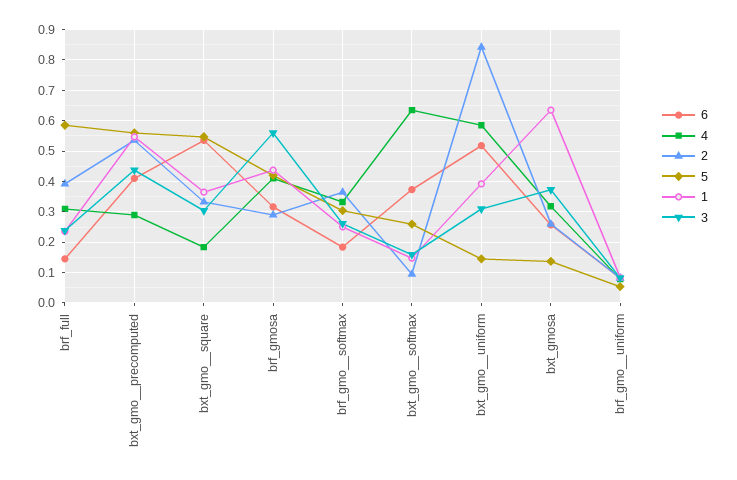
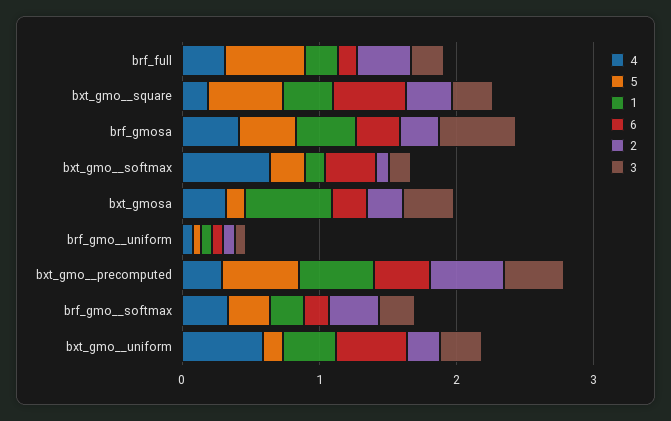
  {
    "6": {
      "brf_full": 0.14,
      "bxt_gmo__precomputed": 0.42,
      "bxt_gmo__square": 0.54,
      "brf_gmosa": 0.32,
      "brf_gmo__softmax": 0.18,
      "bxt_gmo__softmax": 0.38,
      "bxt_gmo__uniform": 0.52,
      "bxt_gmosa": 0.26,
      "brf_gmo__uniform": 0.08
    },
    "4": {
      "brf_full": 0.3,
      "bxt_gmo__precomputed": 0.28,
      "bxt_gmo__square": 0.18,
      "brf_gmosa": 0.42,
      "brf_gmo__softmax": 0.34,
      "bxt_gmo__softmax": 0.64,
      "bxt_gmo__uniform": 0.58,
      "bxt_gmosa": 0.32,
      "brf_gmo__uniform": 0.08
    },
    "2": {
      "brf_full": 0.4,
      "bxt_gmo__precomputed": 0.54,
      "bxt_gmo__square": 0.34,
      "brf_gmosa": 0.28,
      "brf_gmo__softmax": 0.36,
      "bxt_gmo__softmax": 0.1,
-     "bxt_gmo__uniform": 0.84,
+     "bxt_gmo__uniform": 0.2,
      "bxt_gmosa": 0.26,
      "brf_gmo__uniform": 0.08
    },
    "5": {
      "brf_full": 0.58,
      "bxt_gmo__precomputed": 0.56,
      "bxt_gmo__square": 0.54,
      "brf_gmosa": 0.42,
      "brf_gmo__softmax": 0.3,
      "bxt_gmo__softmax": 0.26,
      "bxt_gmo__uniform": 0.14,
      "bxt_gmosa": 0.14,
      "brf_gmo__uniform": 0.06
    },
    "1": {
      "brf_full": 0.24,
      "bxt_gmo__precomputed": 0.54,
      "bxt_gmo__square": 0.36,
      "brf_gmosa": 0.44,
      "brf_gmo__softmax": 0.26,
      "bxt_gmo__softmax": 0.14,
      "bxt_gmo__uniform": 0.4,
      "bxt_gmosa": 0.64,
      "brf_gmo__uniform": 0.08
    },
    "3": {
      "brf_full": 0.24,
      "bxt_gmo__precomputed": 0.44,
      "bxt_gmo__square": 0.3,
      "brf_gmosa": 0.56,
      "brf_gmo__softmax": 0.26,
      "bxt_gmo__softmax": 0.16,
      "bxt_gmo__uniform": 0.3,
      "bxt_gmosa": 0.38,
      "brf_gmo__uniform": 0.08
    }
  }

